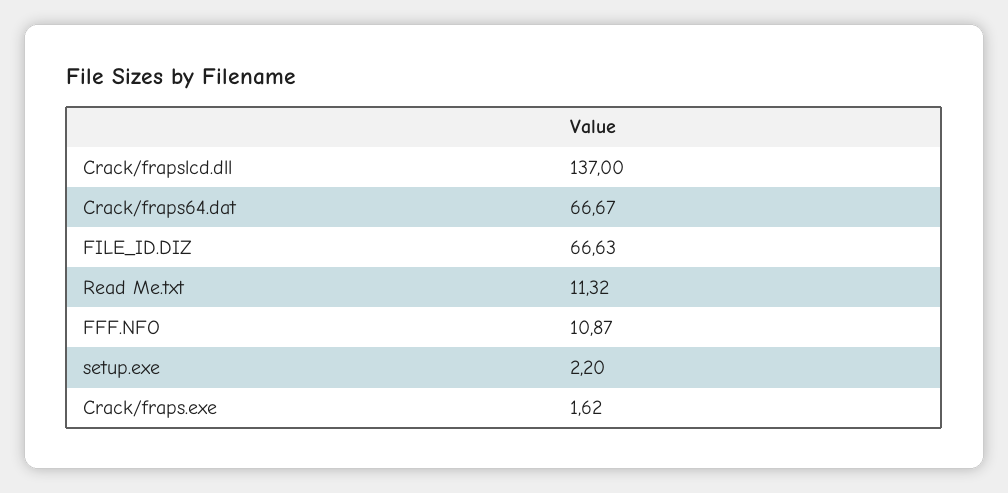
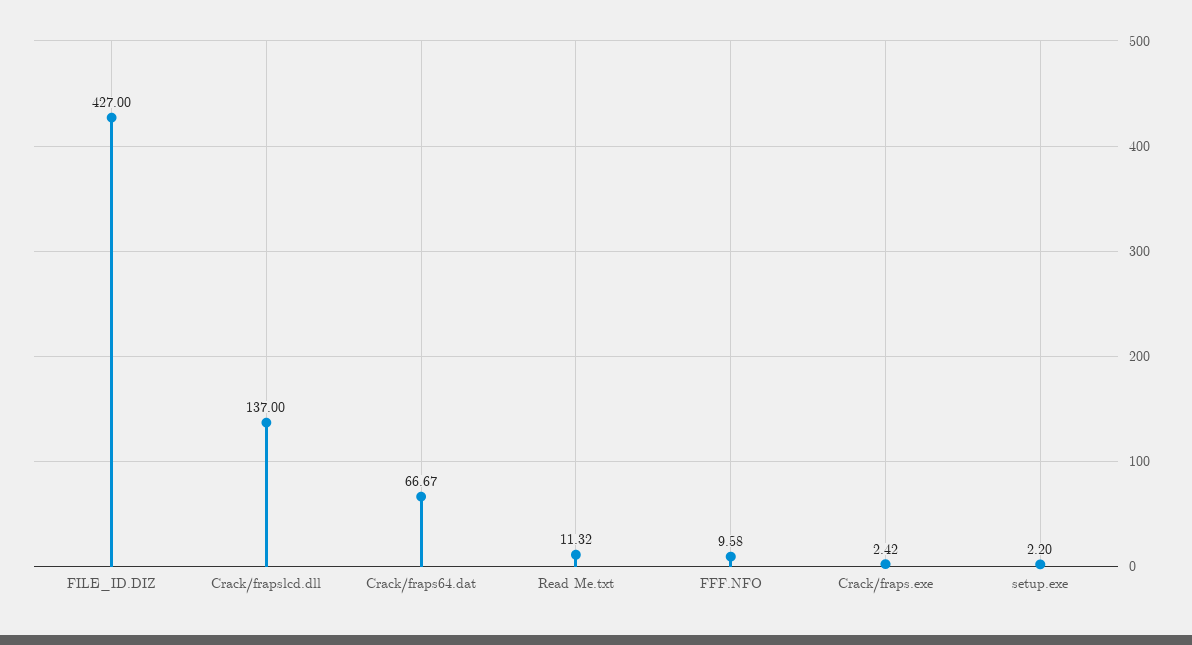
  {
    "Crack/frapslcd.dll": 137,
    "Crack/fraps64.dat": 66.67,
-   "FILE_ID.DIZ": 66.63,
+   "FILE_ID.DIZ": 427,
    "Read Me.txt": 11.32,
-   "FFF.NFO": 10.87,
+   "FFF.NFO": 9.58,
    "setup.exe": 2.2,
-   "Crack/fraps.exe": 1.62
+   "Crack/fraps.exe": 2.42
  }

